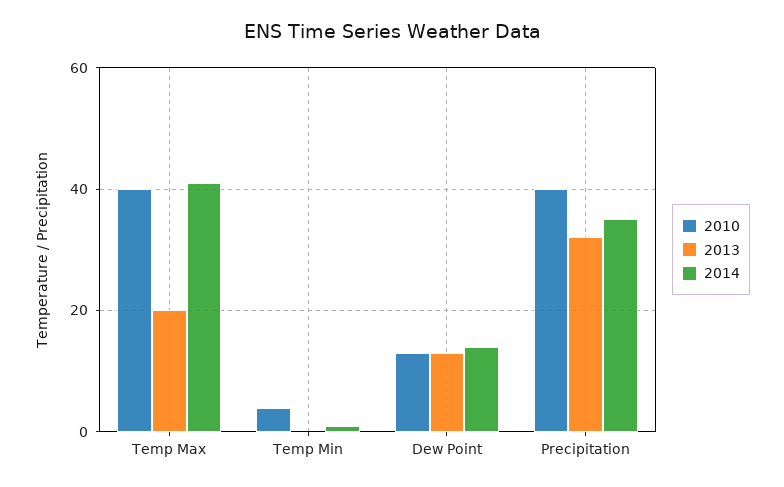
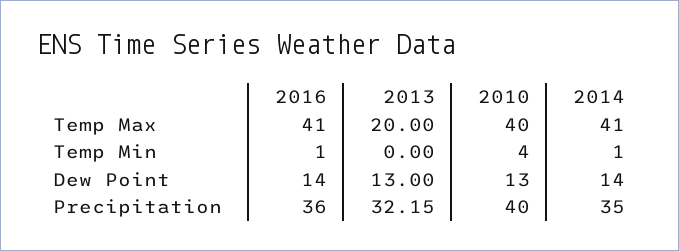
  {
    "2010": {
      "Temp Max": 40,
      "Temp Min": 4,
      "Dew Point": 13,
      "Precipitation": 40
    },
    "2013": {
      "Temp Max": 20,
      "Temp Min": 0,
      "Dew Point": 13,
      "Precipitation": 32.15
    },
    "2014": {
      "Temp Max": 41,
      "Temp Min": 1,
      "Dew Point": 14,
      "Precipitation": 35
-   }
+   },
+   "2016": {
+     "Temp Max": 41,
+     "Temp Min": 1,
+     "Dew Point": 14,
+     "Precipitation": 36
+   }
  }

